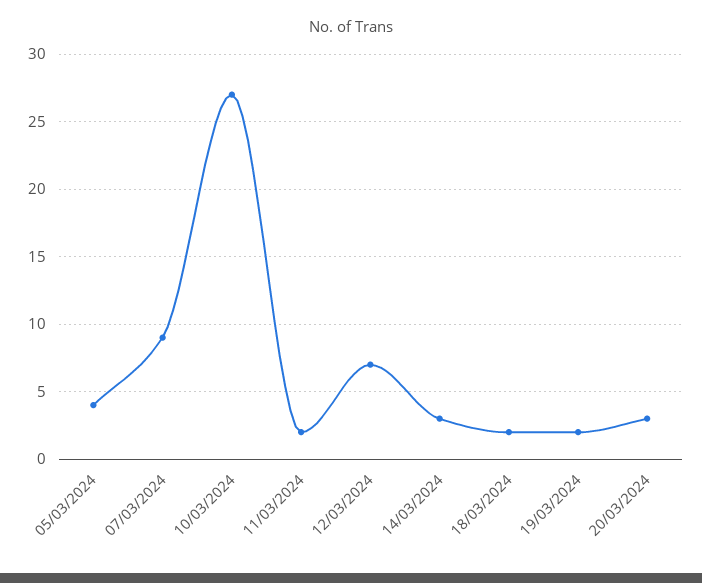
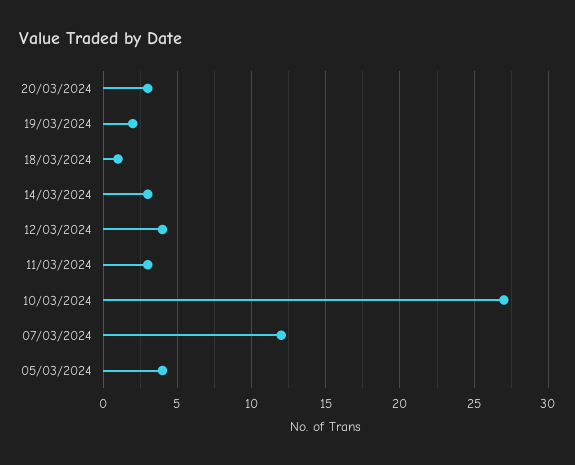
  {
    "05/03/2024": 4,
-   "07/03/2024": 9,
+   "07/03/2024": 12,
    "10/03/2024": 27,
-   "11/03/2024": 2,
+   "11/03/2024": 3,
-   "12/03/2024": 7,
+   "12/03/2024": 4,
    "14/03/2024": 3,
-   "18/03/2024": 2,
+   "18/03/2024": 1,
    "19/03/2024": 2,
    "20/03/2024": 3
  }

